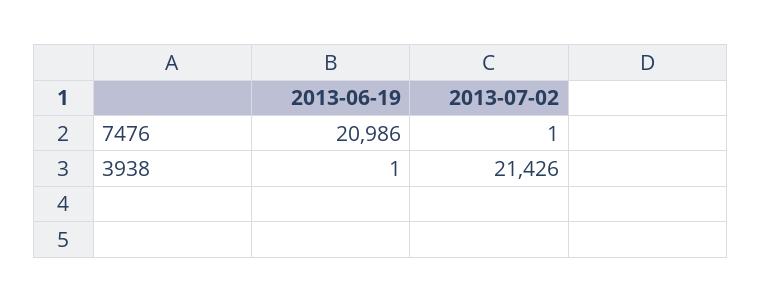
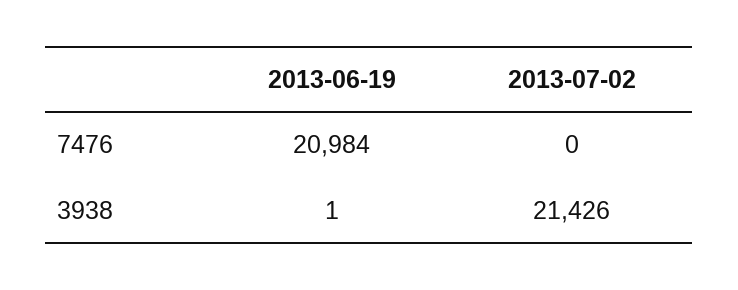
  {
    "2013-06-19": {
-     "7476": 20986,
+     "7476": 20984,
      "3938": 1
    },
    "2013-07-02": {
-     "7476": 1,
+     "7476": 0,
      "3938": 21426
    }
  }

